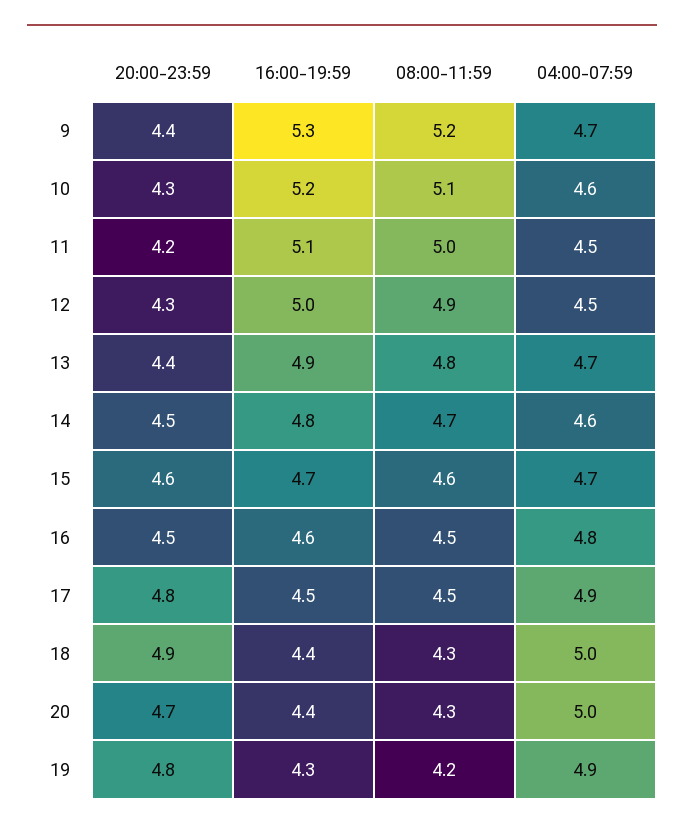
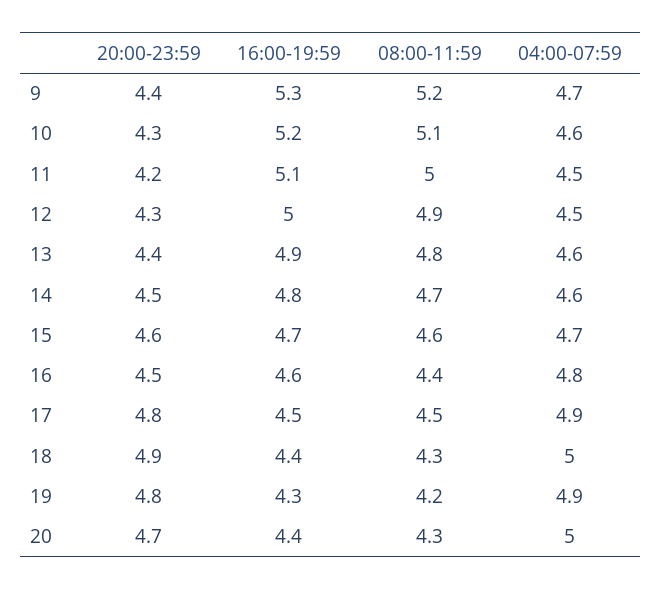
  {
    "20:00-23:59": {
      "9": 4.4,
      "10": 4.3,
      "11": 4.2,
      "12": 4.3,
      "13": 4.4,
      "14": 4.5,
      "15": 4.6,
      "16": 4.5,
      "17": 4.8,
      "18": 4.9,
      "20": 4.7,
      "19": 4.8
    },
    "16:00-19:59": {
      "9": 5.3,
      "10": 5.2,
      "11": 5.1,
      "12": 5,
      "13": 4.9,
      "14": 4.8,
      "15": 4.7,
      "16": 4.6,
      "17": 4.5,
      "18": 4.4,
      "20": 4.4,
      "19": 4.3
    },
    "08:00-11:59": {
      "9": 5.2,
      "10": 5.1,
      "11": 5,
      "12": 4.9,
      "13": 4.8,
      "14": 4.7,
      "15": 4.6,
-     "16": 4.5,
+     "16": 4.4,
      "17": 4.5,
      "18": 4.3,
      "20": 4.3,
      "19": 4.2
    },
    "04:00-07:59": {
      "9": 4.7,
      "10": 4.6,
      "11": 4.5,
      "12": 4.5,
-     "13": 4.7,
+     "13": 4.6,
      "14": 4.6,
      "15": 4.7,
      "16": 4.8,
      "17": 4.9,
      "18": 5,
      "20": 5,
      "19": 4.9
    }
  }

